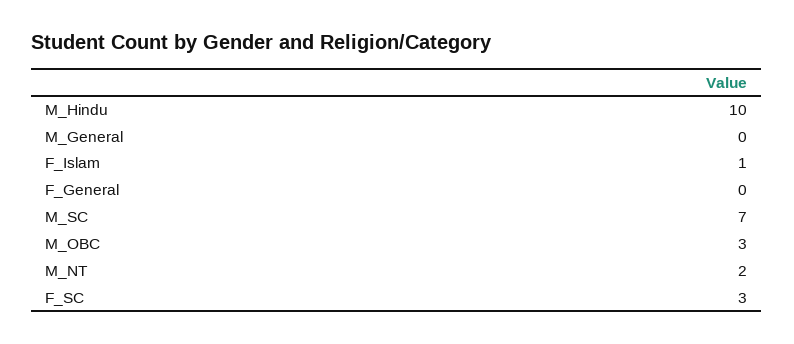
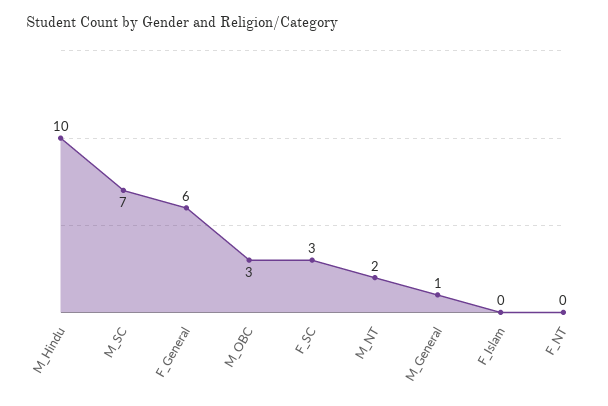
  {
    "M_Hindu": 10,
-   "M_General": 0,
+   "M_General": 1,
-   "F_Islam": 1,
+   "F_Islam": 0,
-   "F_General": 0,
+   "F_General": 6,
    "M_SC": 7,
    "M_OBC": 3,
    "M_NT": 2,
-   "F_SC": 3
+   "F_SC": 3,
+   "F_NT": 0
  }

